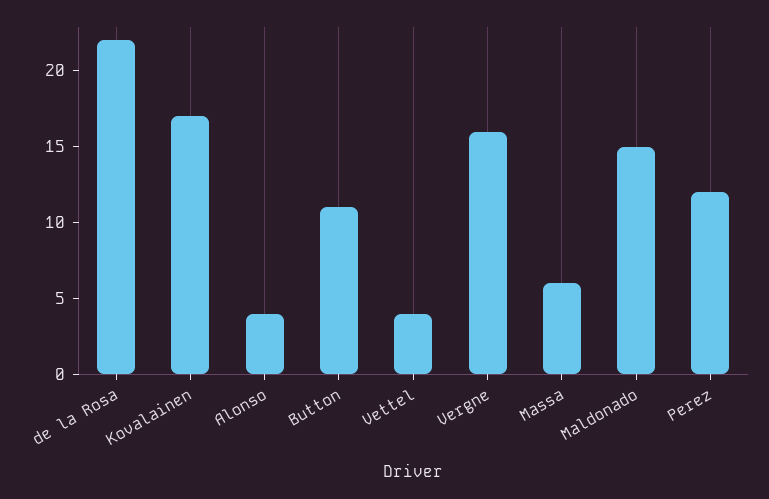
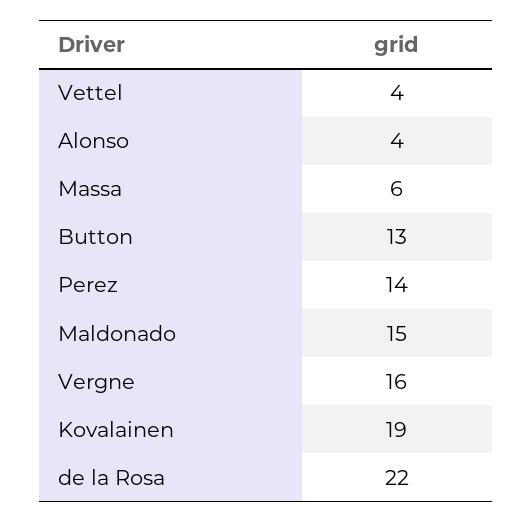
  {
    "de la Rosa": 22,
-   "Kovalainen": 17,
+   "Kovalainen": 19,
    "Alonso": 4,
-   "Button": 11,
+   "Button": 13,
    "Vettel": 4,
    "Vergne": 16,
    "Massa": 6,
    "Maldonado": 15,
-   "Perez": 12
+   "Perez": 14
  }

